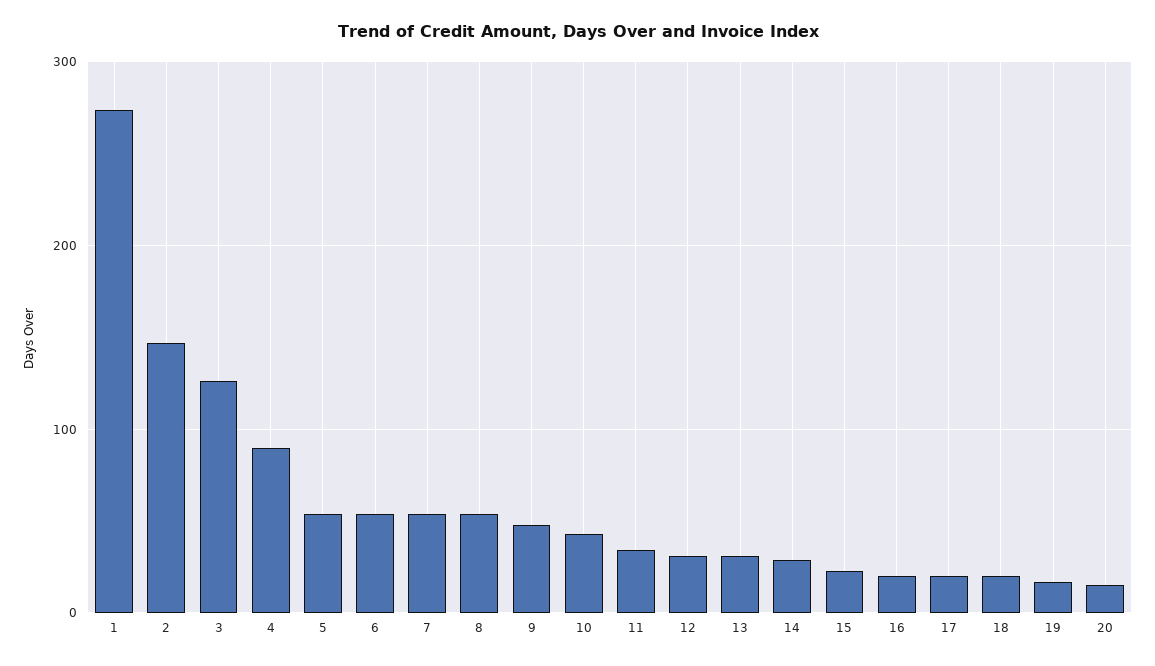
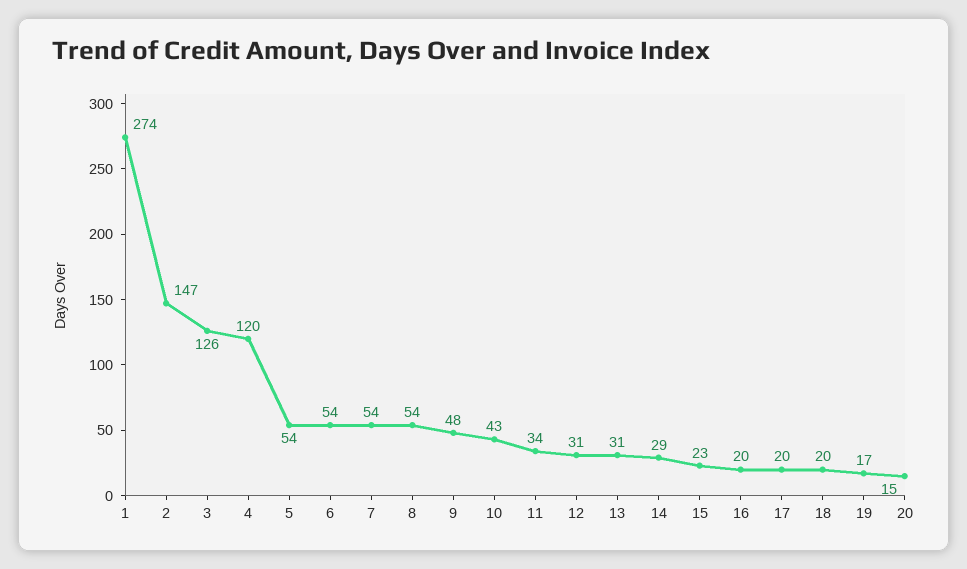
  {
    "1": 274,
    "2": 147,
    "3": 126,
-   "4": 90,
+   "4": 120,
    "5": 54,
    "6": 54,
    "7": 54,
    "8": 54,
    "9": 48,
    "10": 43,
    "11": 34,
    "12": 31,
    "13": 31,
    "14": 29,
    "15": 23,
    "16": 20,
    "17": 20,
    "18": 20,
    "19": 17,
    "20": 15
  }

